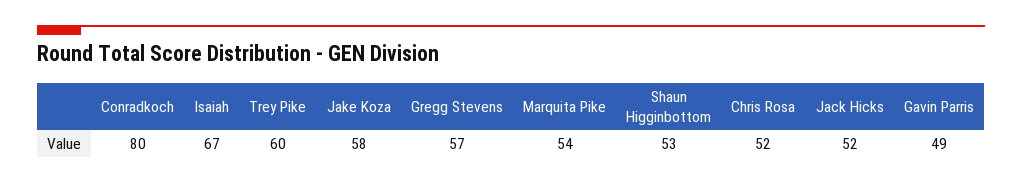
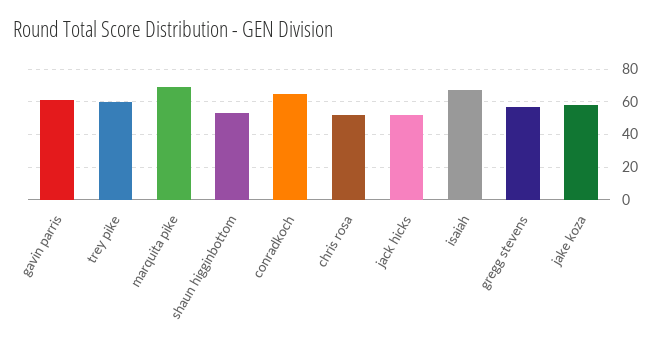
  {
-   "Conradkoch": 80,
+   "Conradkoch": 65,
    "Isaiah": 67,
    "Trey Pike": 60,
    "Jake Koza": 58,
    "Gregg Stevens": 57,
-   "Marquita Pike": 54,
+   "Marquita Pike": 70,
    "Shaun Higginbottom": 53,
    "Chris Rosa": 52,
    "Jack Hicks": 52,
-   "Gavin Parris": 49
+   "Gavin Parris": 60
  }

